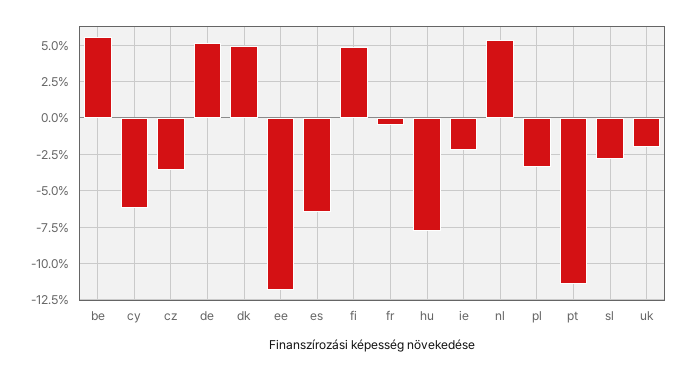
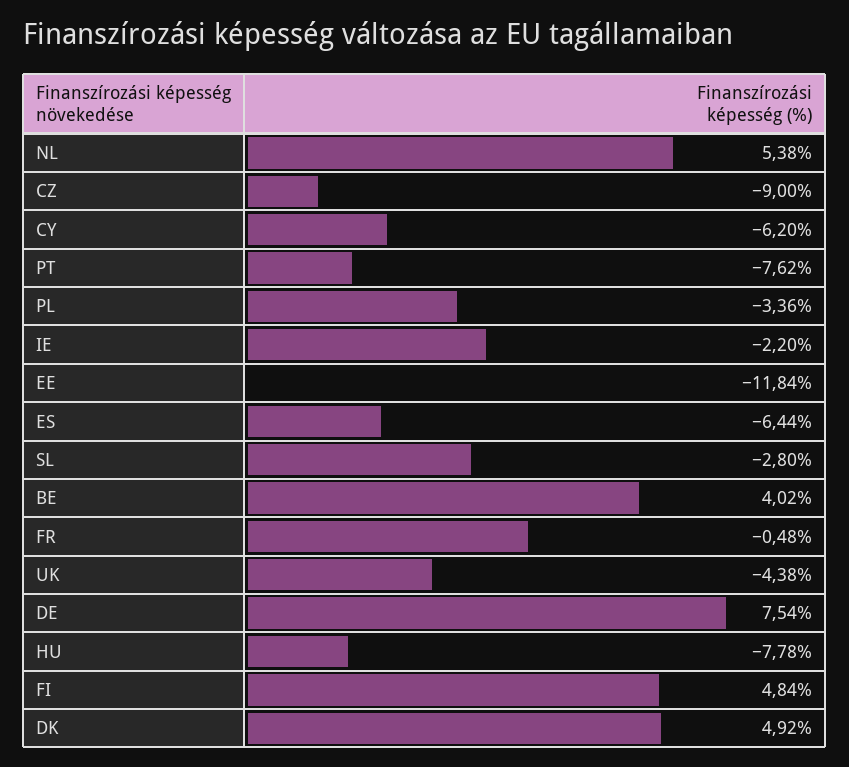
  {
-   "be": 5.5,
+   "be": 4.02,
    "cy": -6.2,
-   "cz": -3.5,
+   "cz": -9,
-   "de": 5,
+   "de": 7.54,
    "dk": 4.92,
    "ee": -11.84,
    "es": -6.44,
    "fi": 4.84,
    "fr": -0.48,
    "hu": -7.78,
    "ie": -2.2,
    "nl": 5.38,
    "pl": -3.36,
-   "pt": -11.5,
+   "pt": -7.62,
    "sl": -2.8,
-   "uk": -2
+   "uk": -4.38
  }

